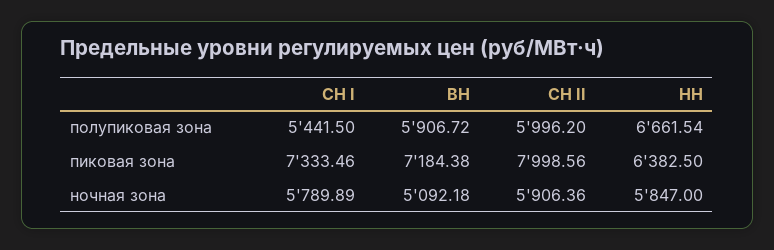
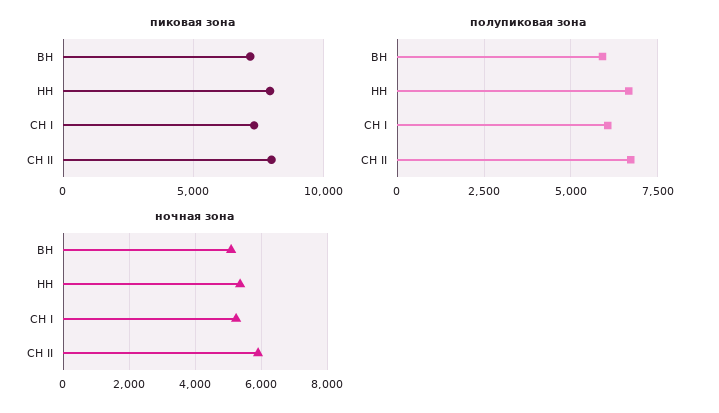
  {
    "полупиковая зона": {
-     "СН I": 5441.5,
+     "СН I": 6000,
      "ВН": 5906.72,
-     "СН II": 5996.2,
+     "СН II": 6750,
      "НН": 6661.54
    },
    "пиковая зона": {
      "СН I": 7333.46,
      "ВН": 7184.38,
      "СН II": 7998.56,
-     "НН": 6382.5
+     "НН": 8000
    },
    "ночная зона": {
-     "СН I": 5789.89,
+     "СН I": 5200,
      "ВН": 5092.18,
      "СН II": 5906.36,
-     "НН": 5847
+     "НН": 5400
    }
  }

